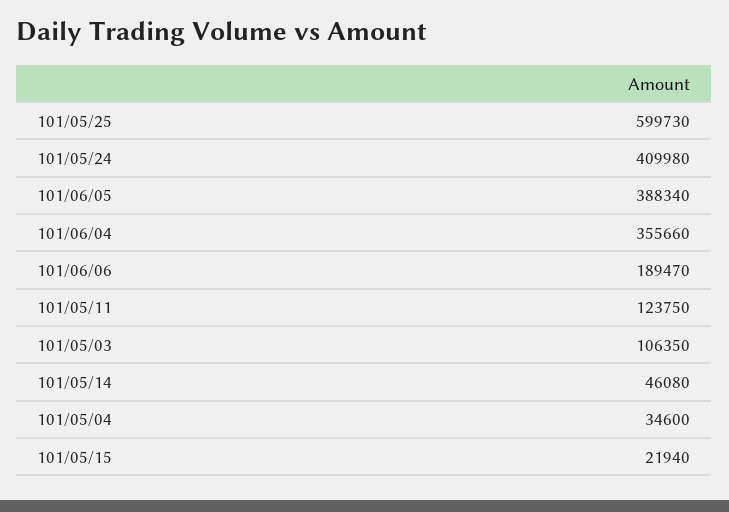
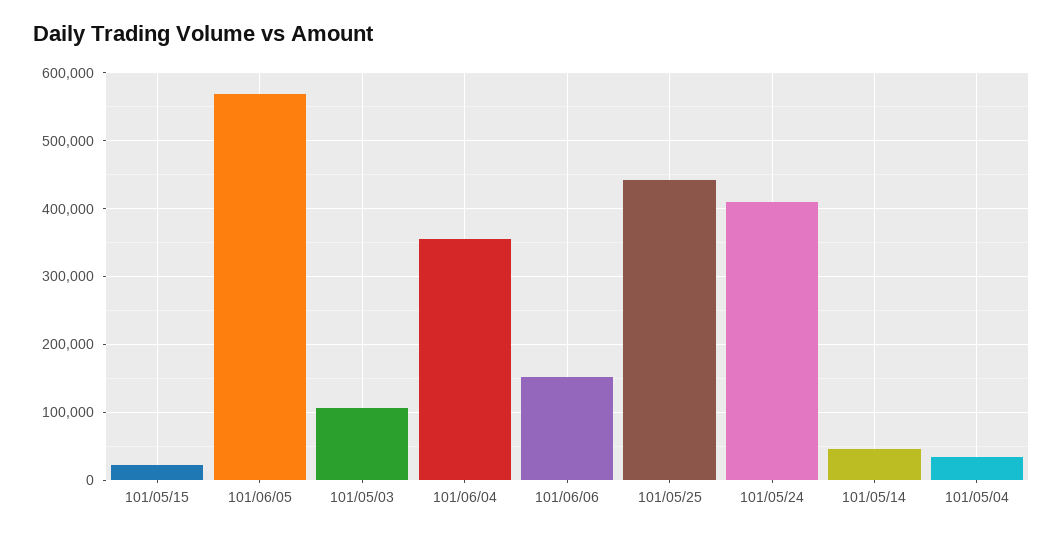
  {
-   "101/05/25": 599730,
+   "101/05/25": 440000,
    "101/05/24": 409980,
-   "101/06/05": 388340,
+   "101/06/05": 570000,
    "101/06/04": 355660,
-   "101/06/06": 189470,
+   "101/06/06": 150000,
-   "101/05/11": 123750,
    "101/05/03": 106350,
    "101/05/14": 46080,
    "101/05/04": 34600,
    "101/05/15": 21940
  }

